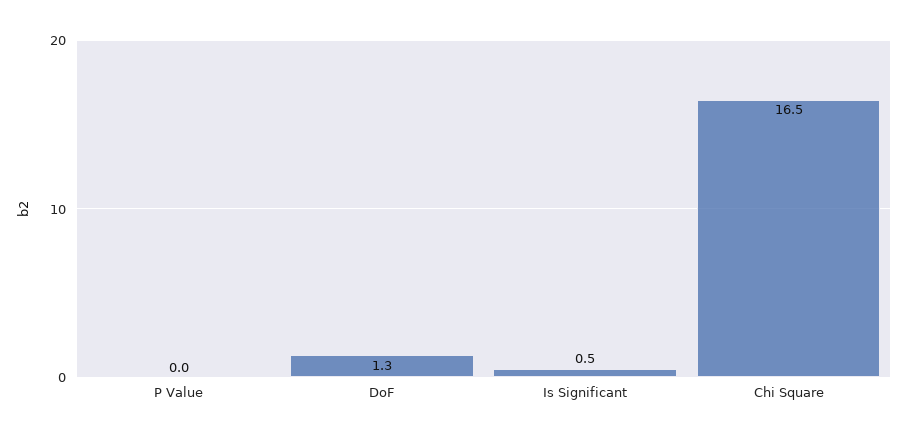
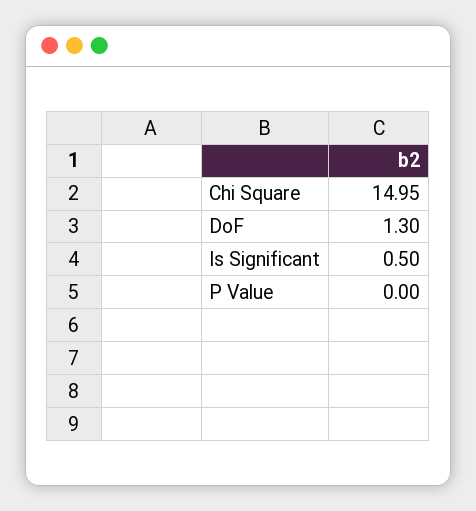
  {
    "P Value": 0,
    "DoF": 1.3,
    "Is Significant": 0.5,
-   "Chi Square": 16.5
+   "Chi Square": 14.95
  }

